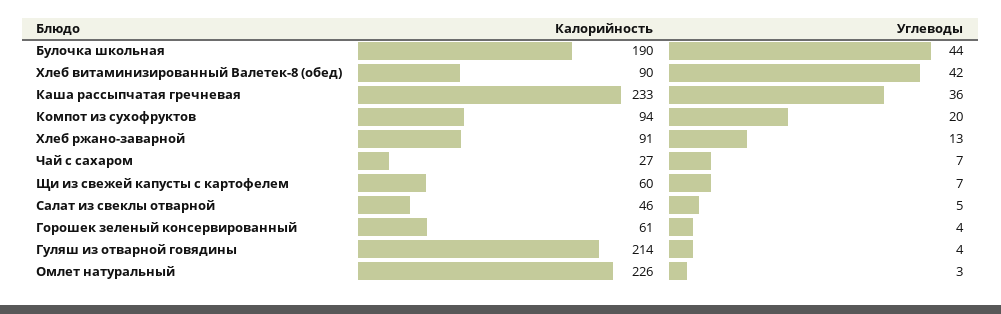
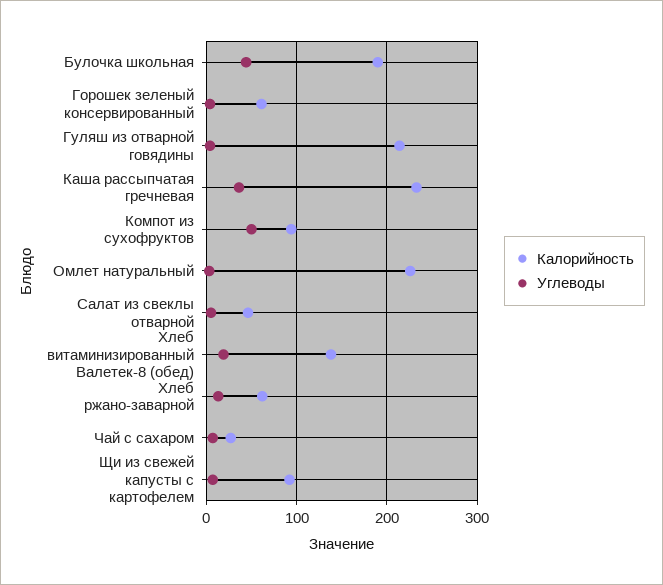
  {
    "Калорийность": {
      "Булочка школьная": 190,
-     "Хлеб витаминизированный Валетек-8 (обед)": 90,
+     "Хлеб витаминизированный Валетек-8 (обед)": 140,
      "Каша рассыпчатая гречневая": 233,
      "Компот из сухофруктов": 94,
-     "Хлеб ржано-заварной": 91,
+     "Хлеб ржано-заварной": 60,
      "Чай с сахаром": 27,
-     "Щи из свежей капусты с картофелем": 60,
+     "Щи из свежей капусты с картофелем": 90,
      "Салат из свеклы отварной": 46,
      "Горошек зеленый консервированный": 61,
      "Гуляш из отварной говядины": 214,
      "Омлет натуральный": 226
    },
    "Углеводы": {
      "Булочка школьная": 44,
-     "Хлеб витаминизированный Валетек-8 (обед)": 42,
+     "Хлеб витаминизированный Валетек-8 (обед)": 20,
      "Каша рассыпчатая гречневая": 36,
-     "Компот из сухофруктов": 20,
+     "Компот из сухофруктов": 50,
      "Хлеб ржано-заварной": 13,
      "Чай с сахаром": 7,
      "Щи из свежей капусты с картофелем": 7,
      "Салат из свеклы отварной": 5,
      "Горошек зеленый консервированный": 4,
      "Гуляш из отварной говядины": 4,
      "Омлет натуральный": 3
    }
  }

